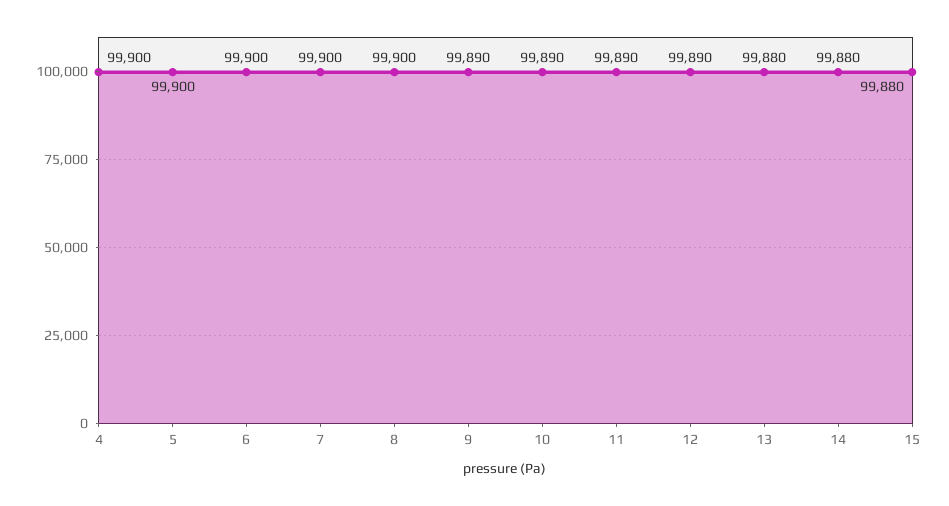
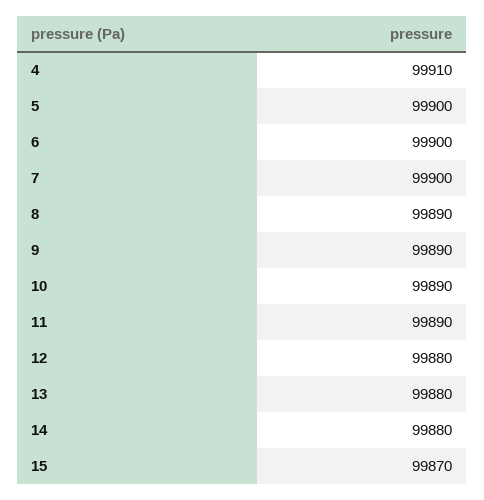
  {
-   "4": 99900,
+   "4": 99910,
    "5": 99900,
    "6": 99900,
    "7": 99900,
-   "8": 99900,
+   "8": 99890,
    "9": 99890,
    "10": 99890,
    "11": 99890,
-   "12": 99890,
+   "12": 99880,
    "13": 99880,
    "14": 99880,
-   "15": 99880
+   "15": 99870
  }

